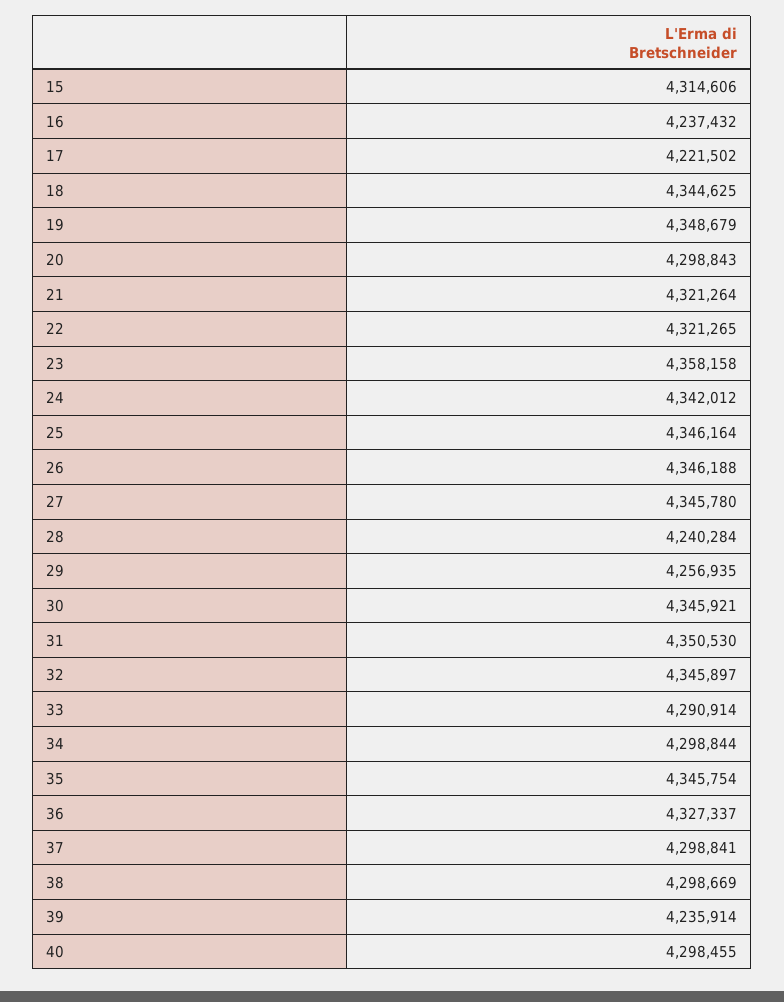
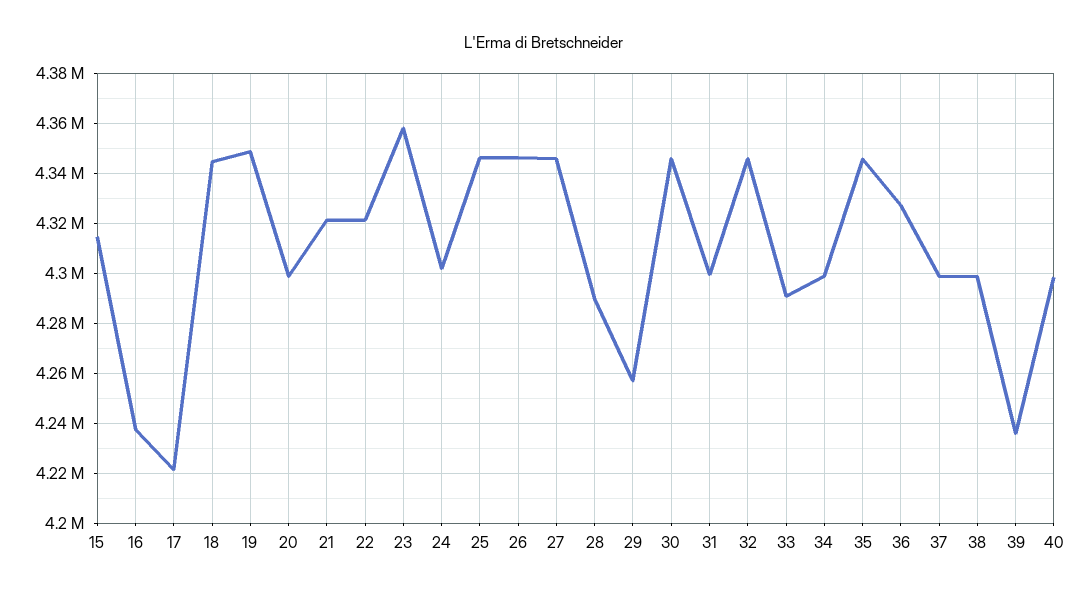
  {
    "15": 4314606,
    "16": 4237432,
    "17": 4221502,
    "18": 4344625,
    "19": 4348679,
    "20": 4298843,
    "21": 4321264,
    "22": 4321265,
    "23": 4358158,
-   "24": 4342012,
+   "24": 4302500,
    "25": 4346164,
    "26": 4346188,
    "27": 4345780,
-   "28": 4240284,
+   "28": 4290000,
    "29": 4256935,
    "30": 4345921,
-   "31": 4350530,
+   "31": 4300000,
    "32": 4345897,
    "33": 4290914,
    "34": 4298844,
    "35": 4345754,
    "36": 4327337,
    "37": 4298841,
    "38": 4298669,
    "39": 4235914,
    "40": 4298455
  }

